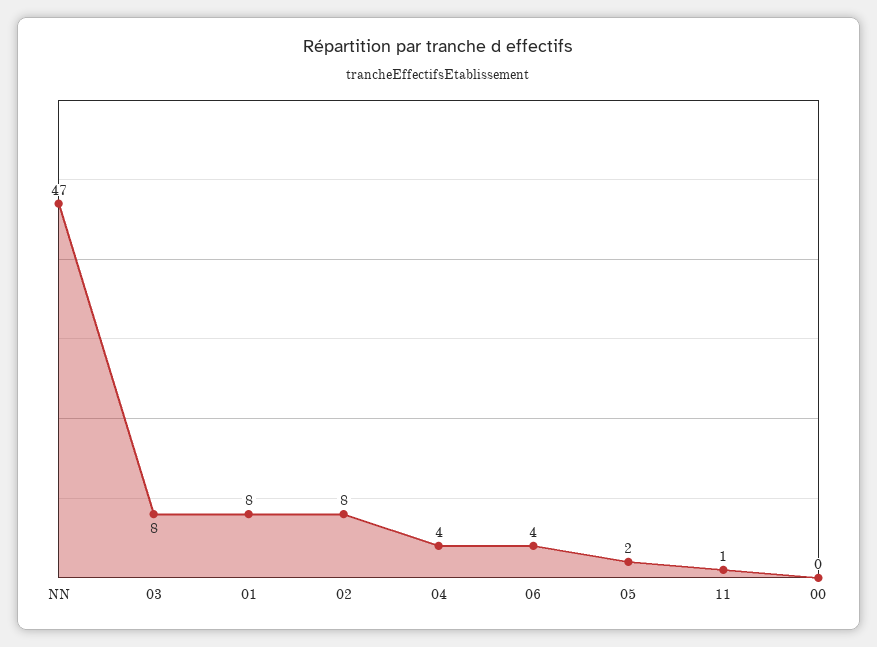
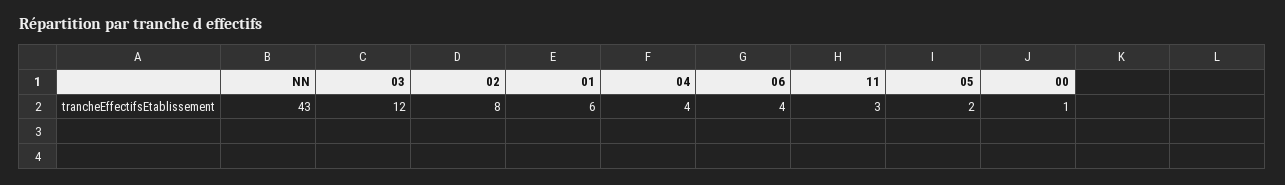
  {
-   "NN": 47,
+   "NN": 43,
-   "03": 8,
+   "03": 12,
-   "01": 8,
+   "01": 6,
    "02": 8,
    "04": 4,
    "06": 4,
    "05": 2,
-   "11": 1,
+   "11": 3,
-   "00": 0
+   "00": 1
  }

